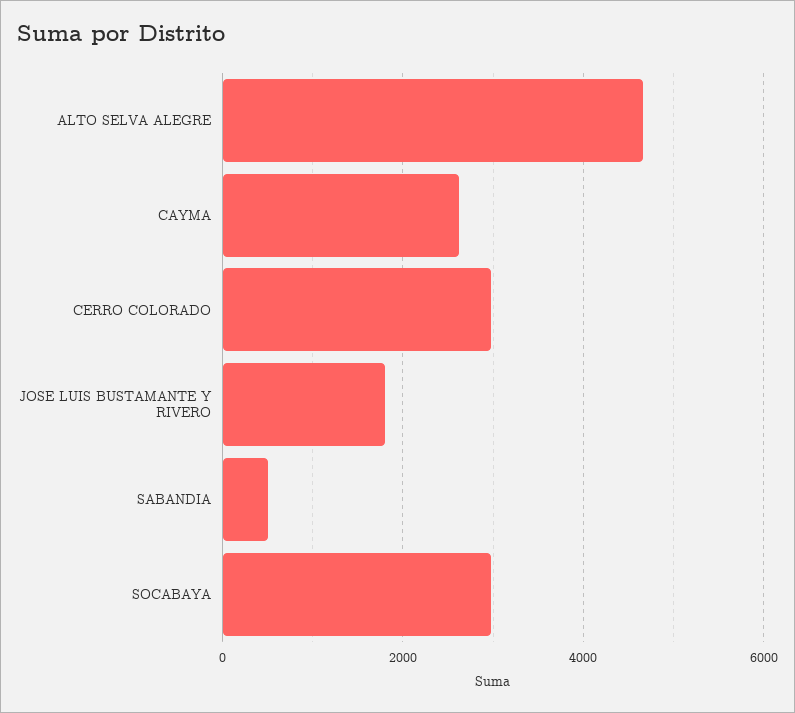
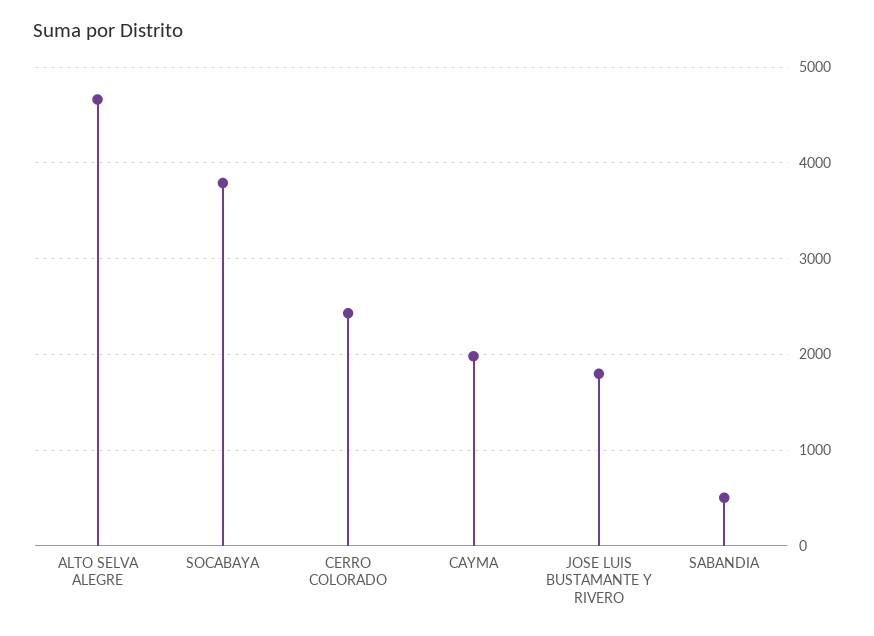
  {
    "ALTO SELVA ALEGRE": 4700,
-   "CAYMA": 2600,
+   "CAYMA": 2000,
-   "CERRO COLORADO": 3000,
+   "CERRO COLORADO": 2400,
    "JOSE LUIS BUSTAMANTE Y RIVERO": 1800,
    "SABANDIA": 500,
-   "SOCABAYA": 3000
+   "SOCABAYA": 3800
  }

